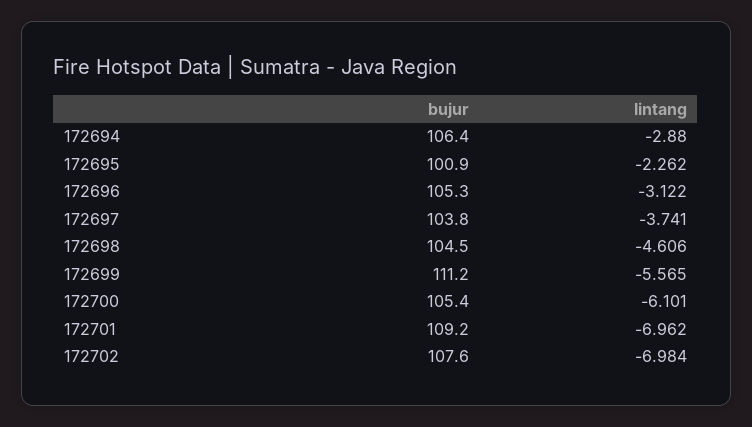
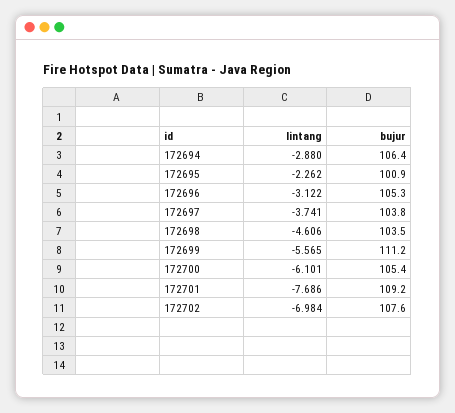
  {
    "bujur": {
      "172694": 106.4,
      "172695": 100.9,
      "172696": 105.3,
      "172697": 103.8,
-     "172698": 104.5,
+     "172698": 103.5,
      "172699": 111.2,
      "172700": 105.4,
      "172701": 109.2,
      "172702": 107.6
    },
    "lintang": {
      "172694": -2.88,
      "172695": -2.262,
      "172696": -3.122,
      "172697": -3.741,
      "172698": -4.606,
      "172699": -5.565,
      "172700": -6.101,
-     "172701": -6.962,
+     "172701": -7.686,
      "172702": -6.984
    }
  }

